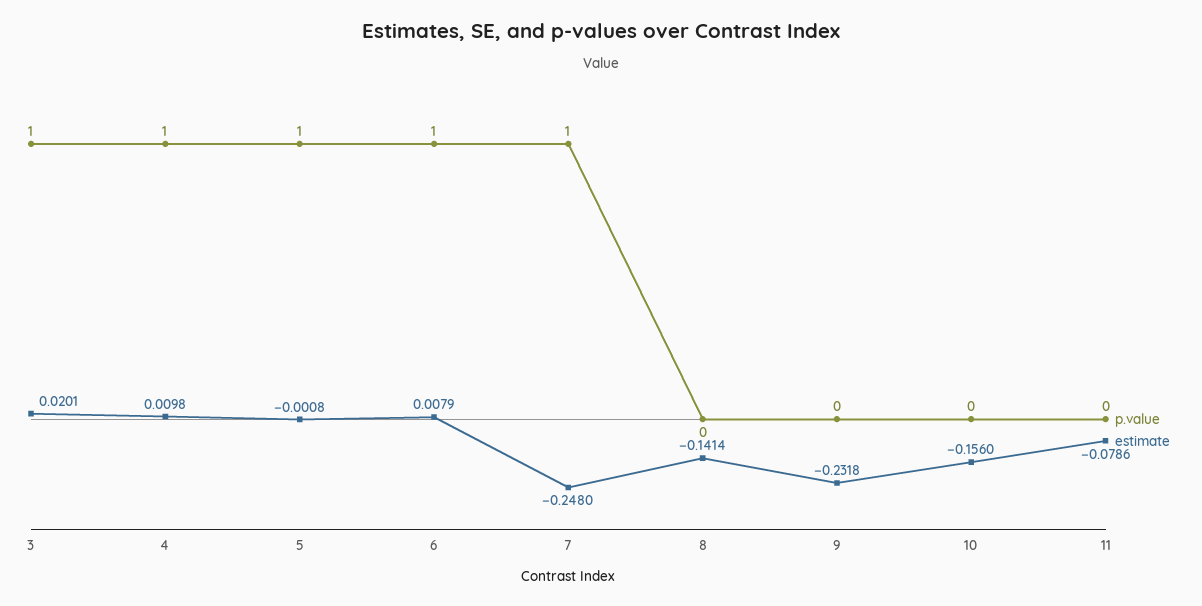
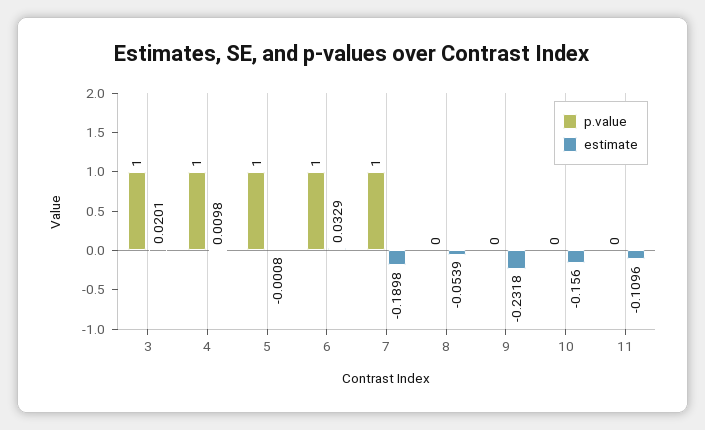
  {
    "p.value": {
      "3": 1,
      "4": 1,
      "5": 1,
      "6": 1,
      "7": 1,
      "8": 0,
      "9": 0,
      "10": 0,
      "11": 0
    },
    "estimate": {
      "3": 0.0201,
      "4": 0.0098,
      "5": -0.0008,
-     "6": 0.0079,
+     "6": 0.0329,
-     "7": -0.248,
+     "7": -0.1898,
-     "8": -0.1414,
+     "8": -0.0539,
      "9": -0.2318,
      "10": -0.156,
-     "11": -0.0786
+     "11": -0.1096
    }
  }

